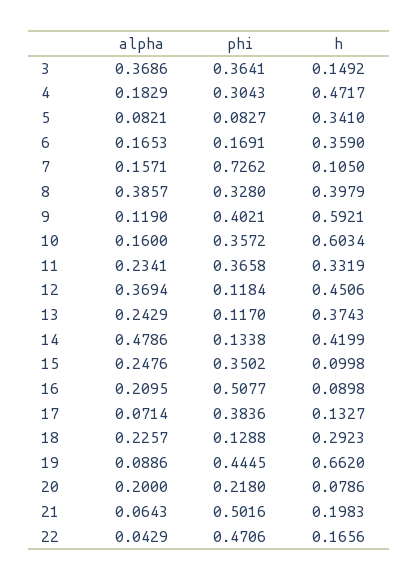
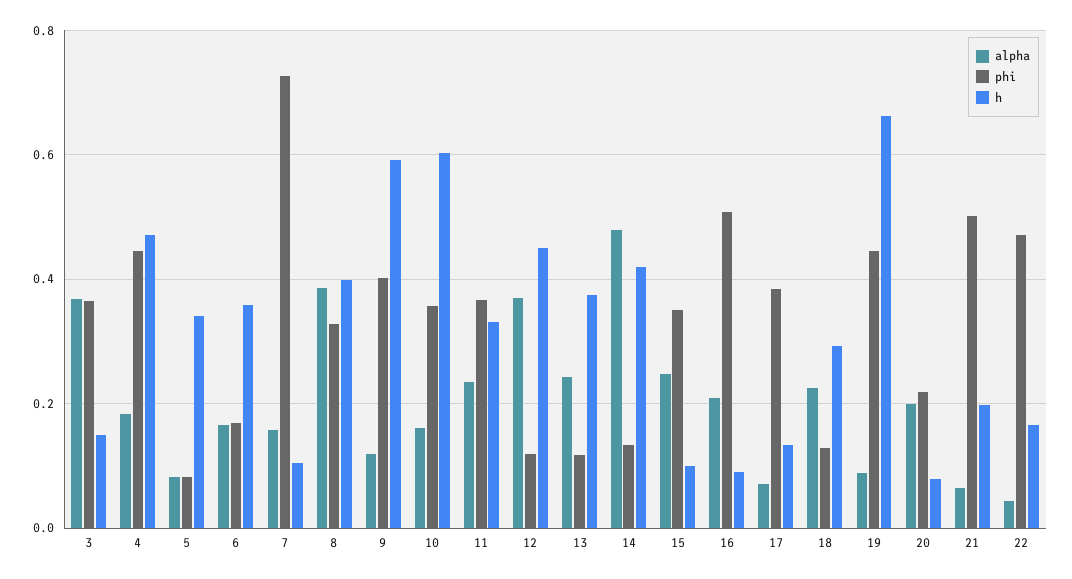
  {
    "alpha": {
      "3": 0.3686,
      "4": 0.1829,
      "5": 0.0821,
      "6": 0.1653,
      "7": 0.1571,
      "8": 0.3857,
      "9": 0.119,
      "10": 0.16,
      "11": 0.2341,
      "12": 0.3694,
      "13": 0.2429,
      "14": 0.4786,
      "15": 0.2476,
      "16": 0.2095,
      "17": 0.0714,
      "18": 0.2257,
      "19": 0.0886,
      "20": 0.2,
      "21": 0.0643,
      "22": 0.0429
    },
    "phi": {
      "3": 0.3641,
-     "4": 0.3043,
+     "4": 0.44,
      "5": 0.0827,
      "6": 0.1691,
      "7": 0.7262,
      "8": 0.328,
      "9": 0.4021,
      "10": 0.3572,
      "11": 0.3658,
      "12": 0.1184,
      "13": 0.117,
      "14": 0.1338,
      "15": 0.3502,
      "16": 0.5077,
      "17": 0.3836,
      "18": 0.1288,
      "19": 0.4445,
      "20": 0.218,
      "21": 0.5016,
      "22": 0.4706
    },
    "h": {
      "3": 0.1492,
      "4": 0.4717,
      "5": 0.341,
      "6": 0.359,
      "7": 0.105,
      "8": 0.3979,
      "9": 0.5921,
      "10": 0.6034,
      "11": 0.3319,
      "12": 0.4506,
      "13": 0.3743,
      "14": 0.4199,
      "15": 0.0998,
      "16": 0.0898,
      "17": 0.1327,
      "18": 0.2923,
      "19": 0.662,
      "20": 0.0786,
      "21": 0.1983,
      "22": 0.1656
    }
  }

